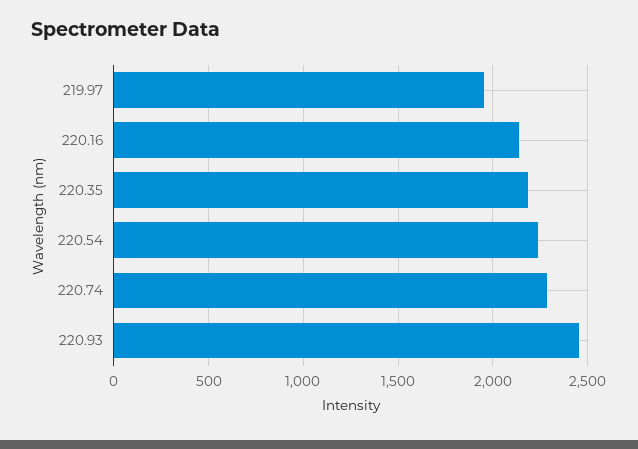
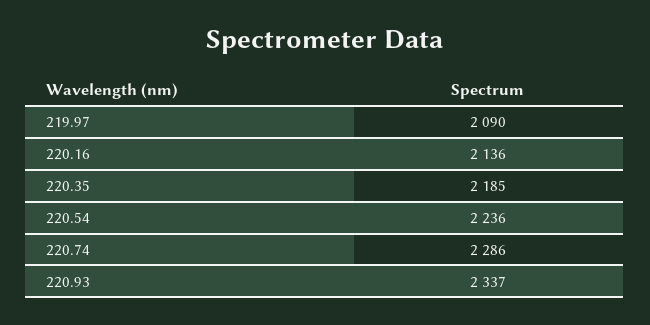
  {
-   "219.97": 1950,
+   "219.97": 2090,
    "220.16": 2136,
    "220.35": 2185,
    "220.54": 2236,
    "220.74": 2286,
-   "220.93": 2450
+   "220.93": 2337
  }

